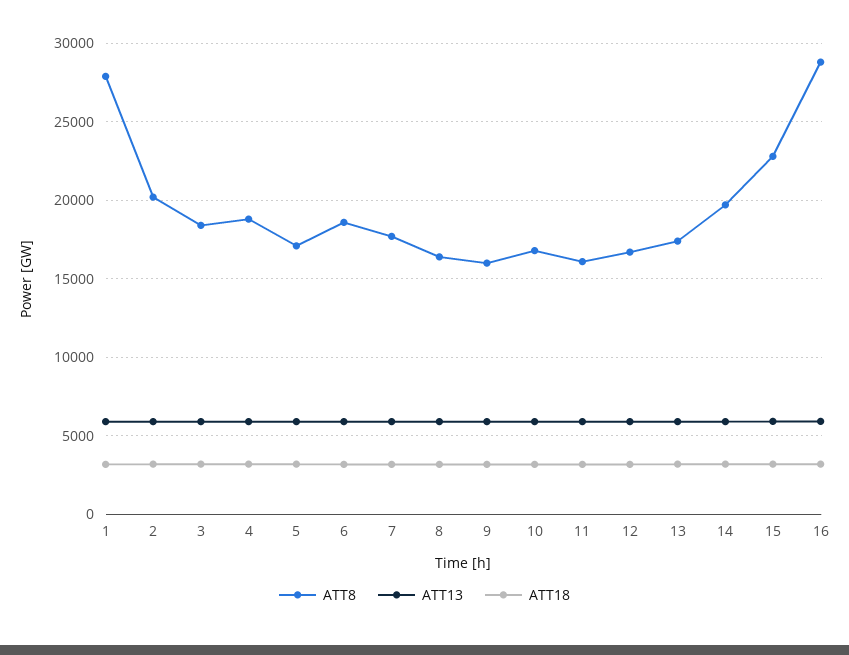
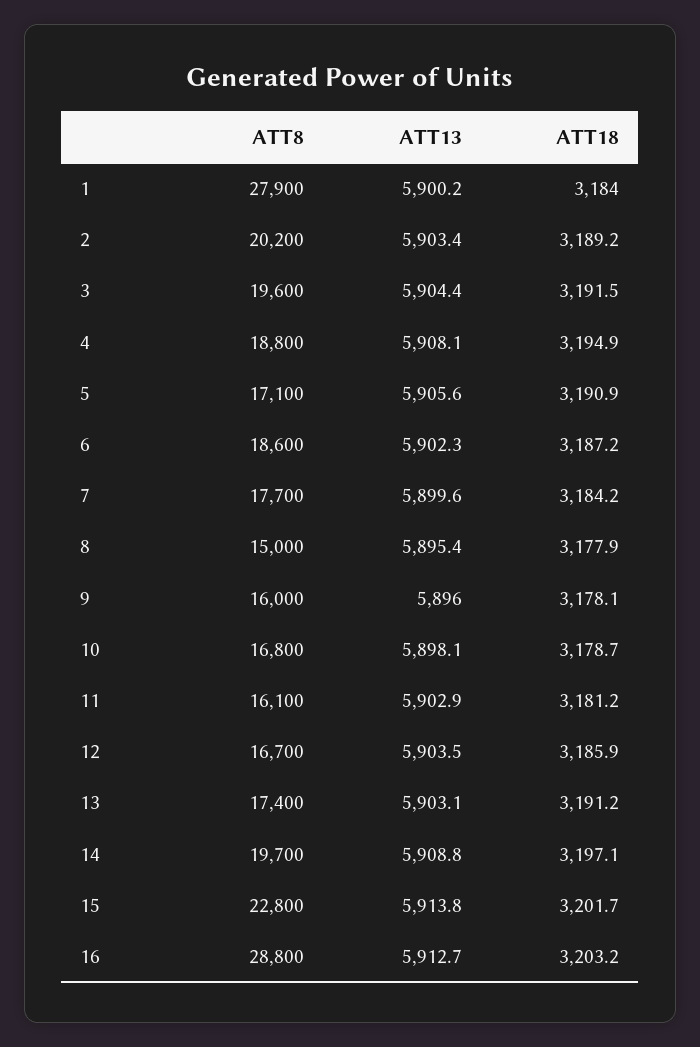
  {
    "ATT8": {
      "1": 27900,
      "2": 20200,
-     "3": 18500,
+     "3": 19600,
      "4": 18800,
      "5": 17100,
      "6": 18600,
      "7": 17700,
-     "8": 16500,
+     "8": 15000,
      "9": 16000,
      "10": 16800,
      "11": 16100,
      "12": 16700,
      "13": 17400,
      "14": 19700,
      "15": 22800,
      "16": 28800
    },
    "ATT13": {
      "1": 5900.2,
      "2": 5903.4,
      "3": 5904.4,
      "4": 5908.1,
      "5": 5905.6,
      "6": 5902.3,
      "7": 5899.6,
      "8": 5895.4,
      "9": 5896,
      "10": 5898.1,
      "11": 5902.9,
      "12": 5903.5,
      "13": 5903.1,
      "14": 5908.8,
      "15": 5913.8,
      "16": 5912.7
    },
    "ATT18": {
      "1": 3184,
      "2": 3189.2,
      "3": 3191.5,
      "4": 3194.9,
      "5": 3190.9,
      "6": 3187.2,
      "7": 3184.2,
      "8": 3177.9,
      "9": 3178.1,
      "10": 3178.7,
      "11": 3181.2,
      "12": 3185.9,
      "13": 3191.2,
      "14": 3197.1,
      "15": 3201.7,
      "16": 3203.2
    }
  }

